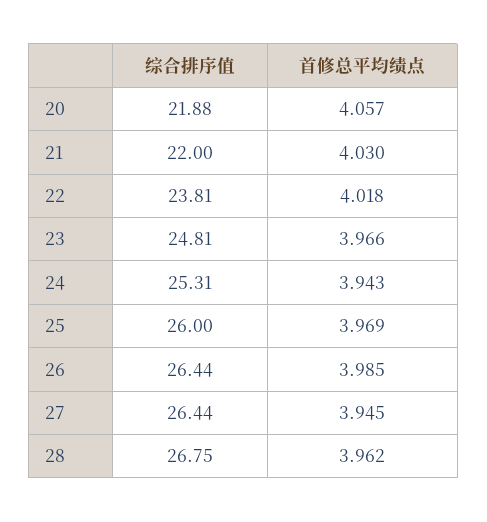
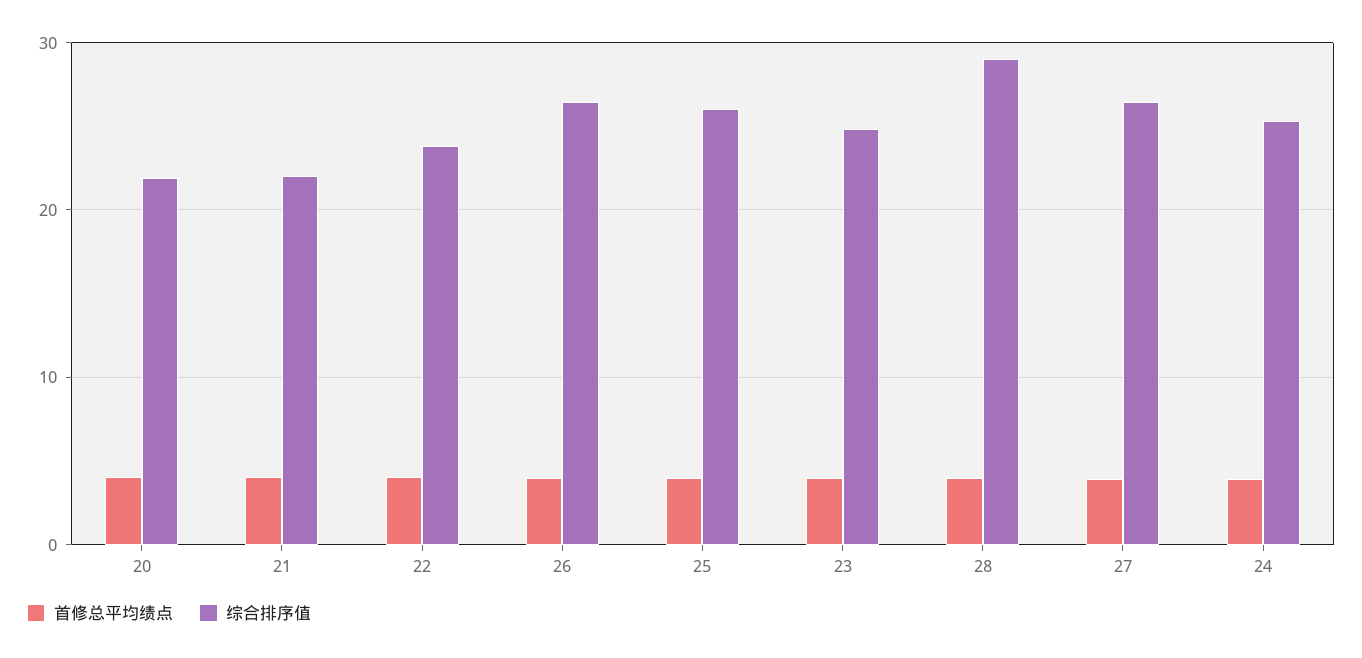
  {
    "综合排序值": {
      "20": 21.88,
      "21": 22,
      "22": 23.81,
      "23": 24.81,
      "24": 25.31,
      "25": 26,
      "26": 26.44,
      "27": 26.44,
-     "28": 26.75
+     "28": 29
    },
    "首修总平均绩点": {
      "20": 4.057,
      "21": 4.03,
      "22": 4.018,
      "23": 3.966,
      "24": 3.943,
      "25": 3.969,
      "26": 3.985,
      "27": 3.945,
      "28": 3.962
    }
  }

